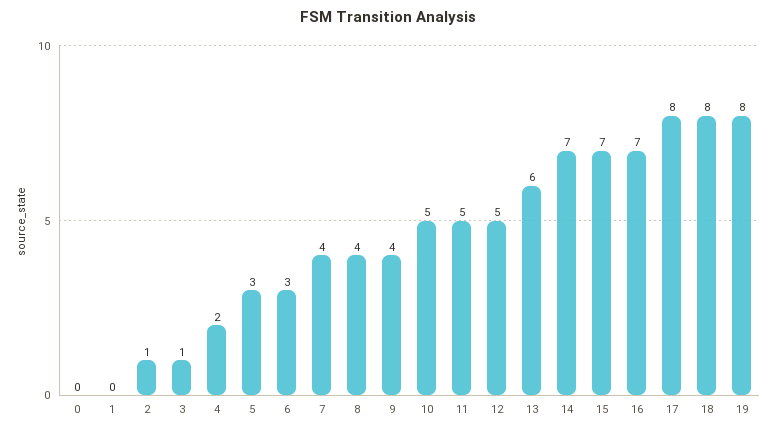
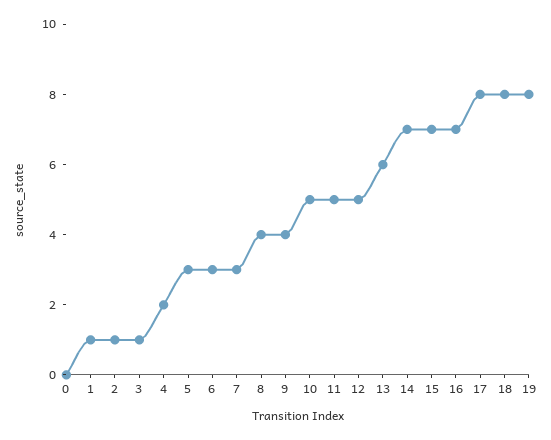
  {
    "0": 0,
-   "1": 0,
+   "1": 1,
    "2": 1,
    "3": 1,
    "4": 2,
    "5": 3,
    "6": 3,
-   "7": 4,
+   "7": 3,
    "8": 4,
    "9": 4,
    "10": 5,
    "11": 5,
    "12": 5,
    "13": 6,
    "14": 7,
    "15": 7,
    "16": 7,
    "17": 8,
    "18": 8,
    "19": 8
  }

